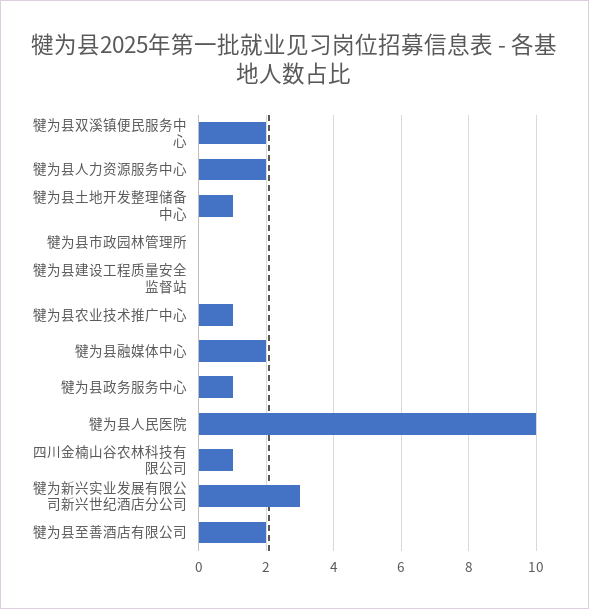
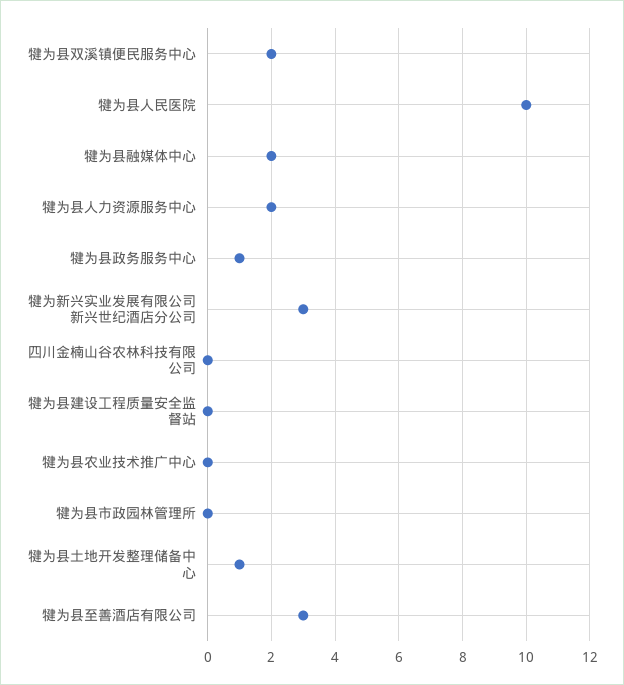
  {
    "犍为县双溪镇便民服务中心": 2,
    "犍为县人力资源服务中心": 2,
    "犍为县土地开发整理储备中心": 1,
    "犍为县市政园林管理所": 0,
    "犍为县建设工程质量安全监督站": 0,
-   "犍为县农业技术推广中心": 1,
+   "犍为县农业技术推广中心": 0,
    "犍为县融媒体中心": 2,
    "犍为县政务服务中心": 1,
    "犍为县人民医院": 10,
-   "四川金楠山谷农林科技有限公司": 1,
+   "四川金楠山谷农林科技有限公司": 0,
    "犍为新兴实业发展有限公司新兴世纪酒店分公司": 3,
-   "犍为县至善酒店有限公司": 2
+   "犍为县至善酒店有限公司": 3
  }

